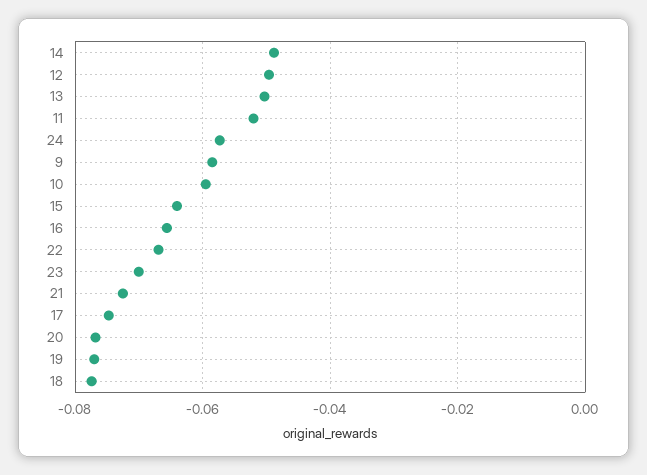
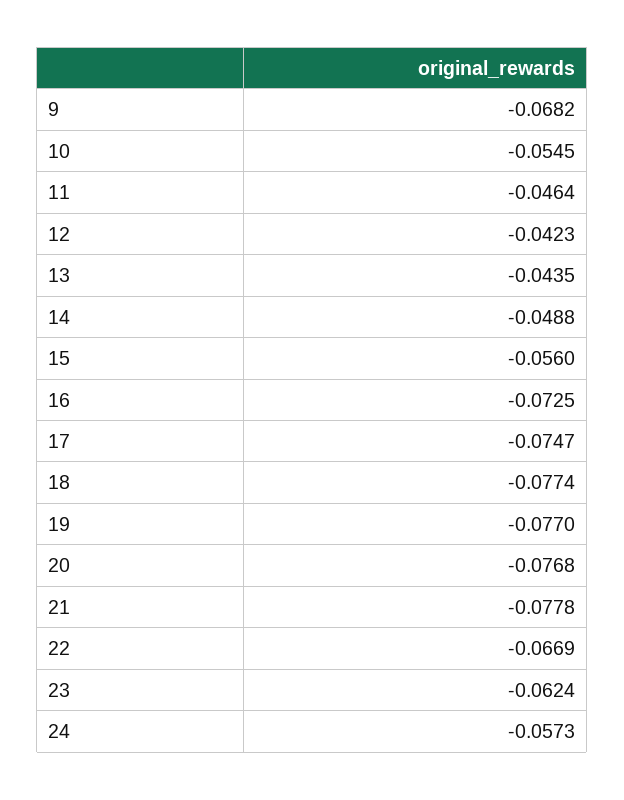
  {
    "14": -0.0488,
-   "12": -0.05,
+   "12": -0.0423,
-   "13": -0.05,
+   "13": -0.0435,
-   "11": -0.052,
+   "11": -0.0464,
    "24": -0.0573,
-   "9": -0.058,
+   "9": -0.0682,
-   "10": -0.06,
+   "10": -0.0545,
-   "15": -0.064,
+   "15": -0.056,
-   "16": -0.066,
+   "16": -0.0725,
    "22": -0.0669,
-   "23": -0.07,
+   "23": -0.0624,
-   "21": -0.072,
+   "21": -0.0778,
    "17": -0.0747,
    "20": -0.0768,
    "19": -0.077,
    "18": -0.0774
  }

